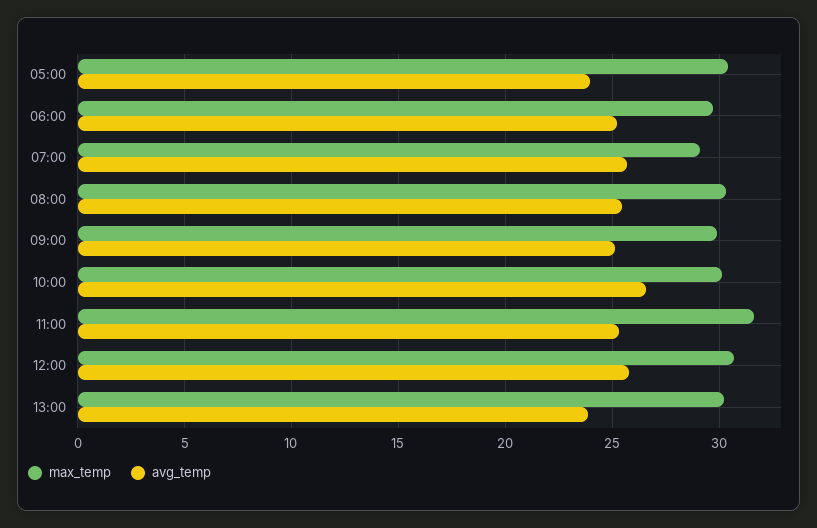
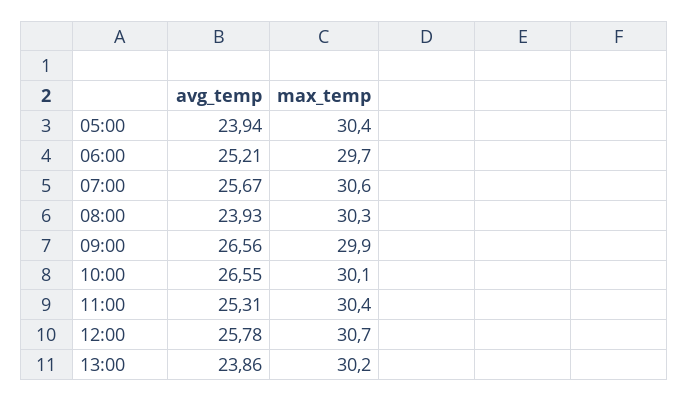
  {
    "max_temp": {
      "05:00": 30.4,
      "06:00": 29.7,
-     "07:00": 29,
+     "07:00": 30.6,
      "08:00": 30.3,
      "09:00": 29.9,
      "10:00": 30.1,
-     "11:00": 31.5,
+     "11:00": 30.4,
      "12:00": 30.7,
      "13:00": 30.2
    },
    "avg_temp": {
      "05:00": 23.94,
      "06:00": 25.21,
      "07:00": 25.67,
-     "08:00": 25.5,
+     "08:00": 23.93,
-     "09:00": 25,
+     "09:00": 26.56,
      "10:00": 26.55,
      "11:00": 25.31,
      "12:00": 25.78,
      "13:00": 23.86
    }
  }

